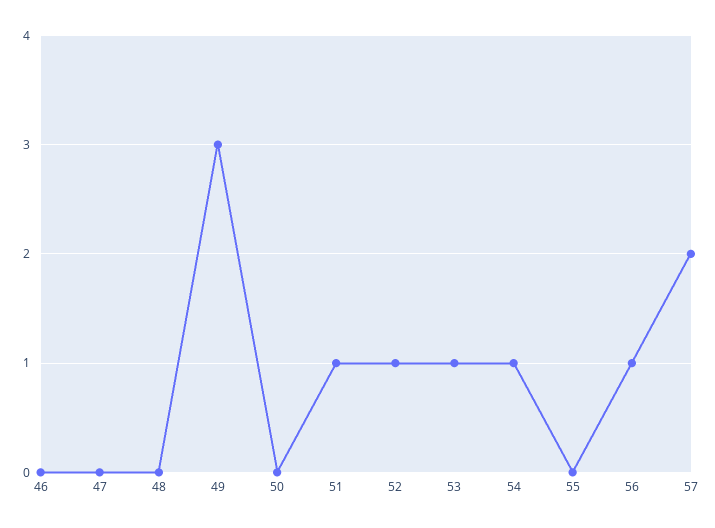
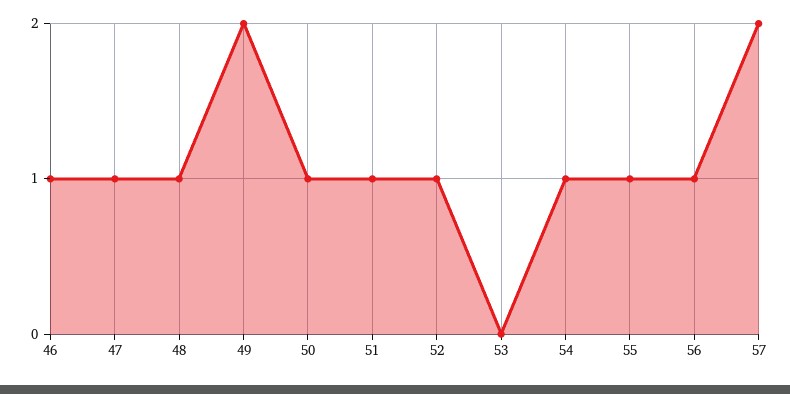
  {
-   "46": 0,
+   "46": 1,
-   "47": 0,
+   "47": 1,
-   "48": 0,
+   "48": 1,
-   "49": 3,
+   "49": 2,
-   "50": 0,
+   "50": 1,
    "51": 1,
    "52": 1,
-   "53": 1,
+   "53": 0,
    "54": 1,
-   "55": 0,
+   "55": 1,
    "56": 1,
    "57": 2
  }

